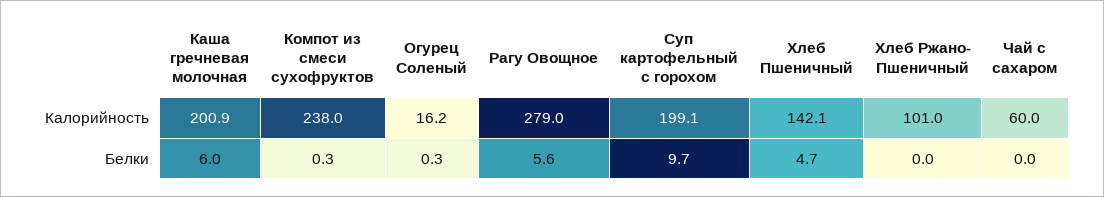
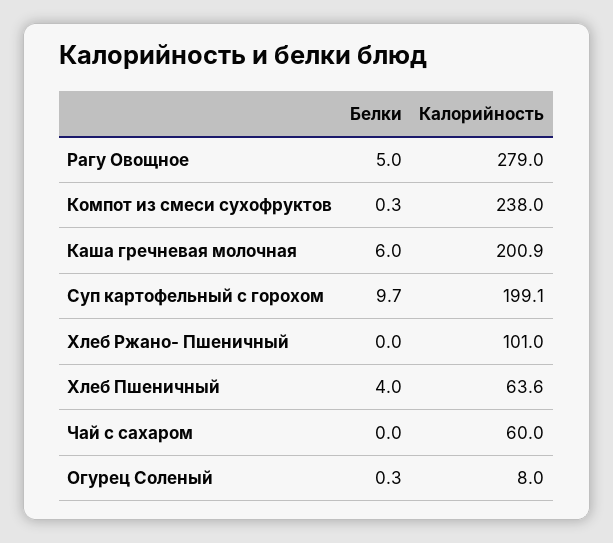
  {
    "Каша гречневая молочная": {
      "Калорийность": 200.9,
      "Белки": 6
    },
    "Компот из смеси сухофруктов": {
      "Калорийность": 238,
      "Белки": 0.3
    },
    "Огурец Соленый": {
-     "Калорийность": 16.2,
+     "Калорийность": 8,
      "Белки": 0.3
    },
    "Рагу Овощное": {
      "Калорийность": 279,
-     "Белки": 5.6
+     "Белки": 5
    },
    "Суп картофельный с горохом": {
      "Калорийность": 199.1,
      "Белки": 9.7
    },
    "Хлеб Пшеничный": {
-     "Калорийность": 142.1,
+     "Калорийность": 63.6,
-     "Белки": 4.7
+     "Белки": 4
    },
    "Хлеб Ржано- Пшеничный": {
      "Калорийность": 101,
      "Белки": 0
    },
    "Чай с сахаром": {
      "Калорийность": 60,
      "Белки": 0
    }
  }

